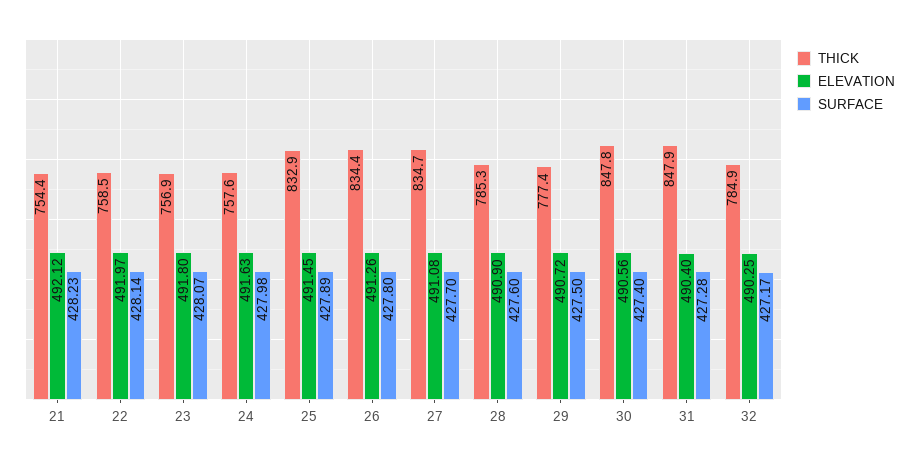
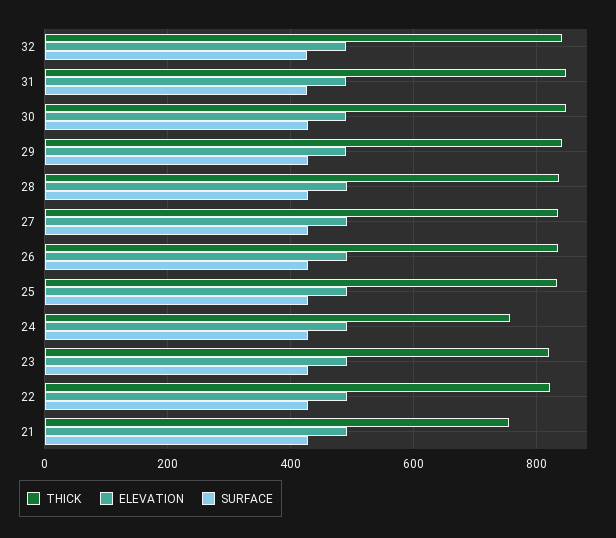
  {
    "THICK": {
      "21": 754.4,
-     "22": 758.5,
+     "22": 820,
-     "23": 756.9,
+     "23": 820,
      "24": 757.6,
      "25": 832.9,
      "26": 834.4,
      "27": 834.7,
-     "28": 785.3,
+     "28": 840,
-     "29": 777.4,
+     "29": 840,
      "30": 847.8,
      "31": 847.9,
-     "32": 784.9
+     "32": 840
    },
    "ELEVATION": {
      "21": 492.12,
      "22": 491.97,
      "23": 491.8,
      "24": 491.63,
      "25": 491.45,
      "26": 491.26,
      "27": 491.08,
      "28": 490.9,
      "29": 490.72,
      "30": 490.56,
      "31": 490.4,
      "32": 490.25
    },
    "SURFACE": {
      "21": 428.23,
      "22": 428.14,
      "23": 428.07,
      "24": 427.98,
      "25": 427.89,
      "26": 427.8,
      "27": 427.7,
      "28": 427.6,
      "29": 427.5,
      "30": 427.4,
      "31": 427.28,
      "32": 427.17
    }
  }

